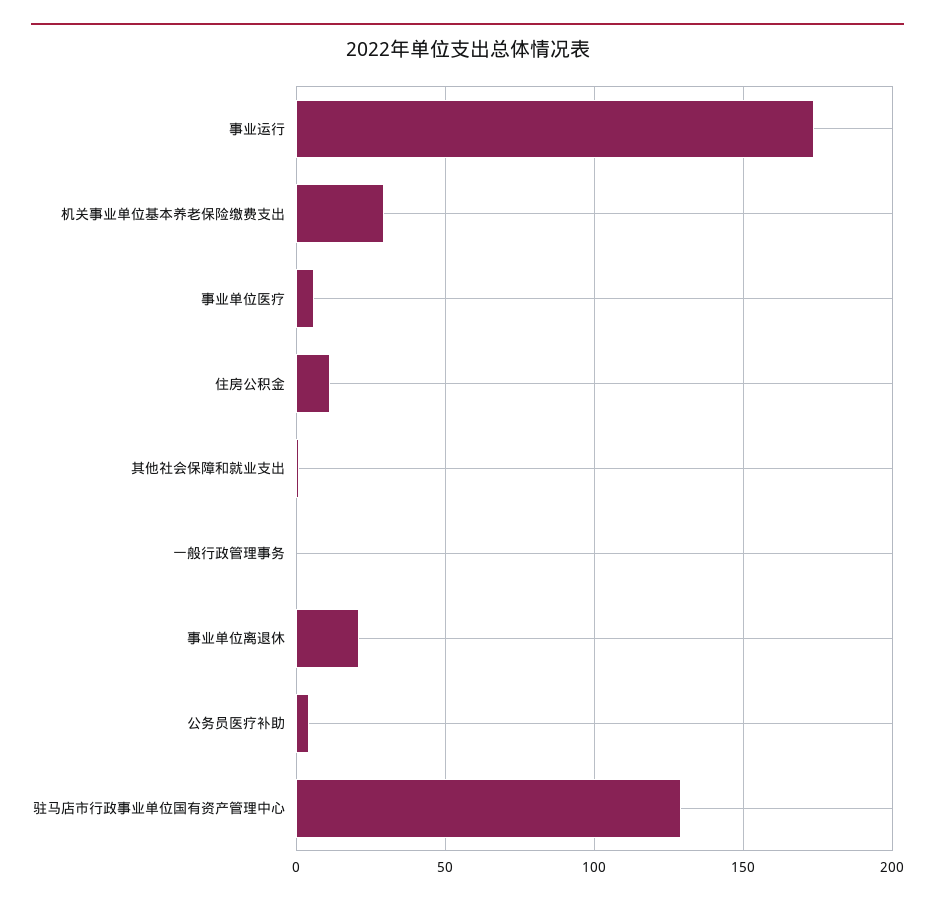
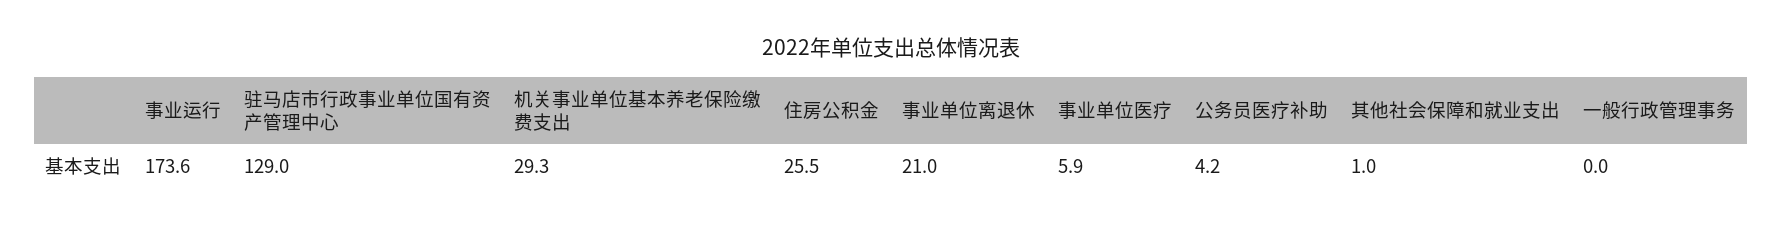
  {
    "事业运行": 173.6,
    "机关事业单位基本养老保险缴费支出": 29.3,
    "事业单位医疗": 5.9,
-   "住房公积金": 10,
+   "住房公积金": 25.5,
    "其他社会保障和就业支出": 1,
    "一般行政管理事务": 0,
    "事业单位离退休": 21,
    "公务员医疗补助": 4.2,
    "驻马店市行政事业单位国有资产管理中心": 129
  }

